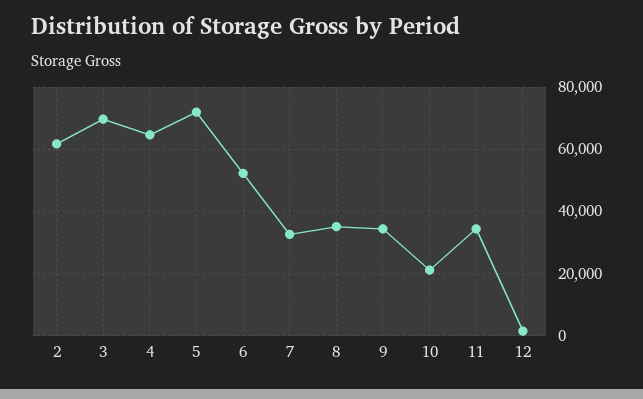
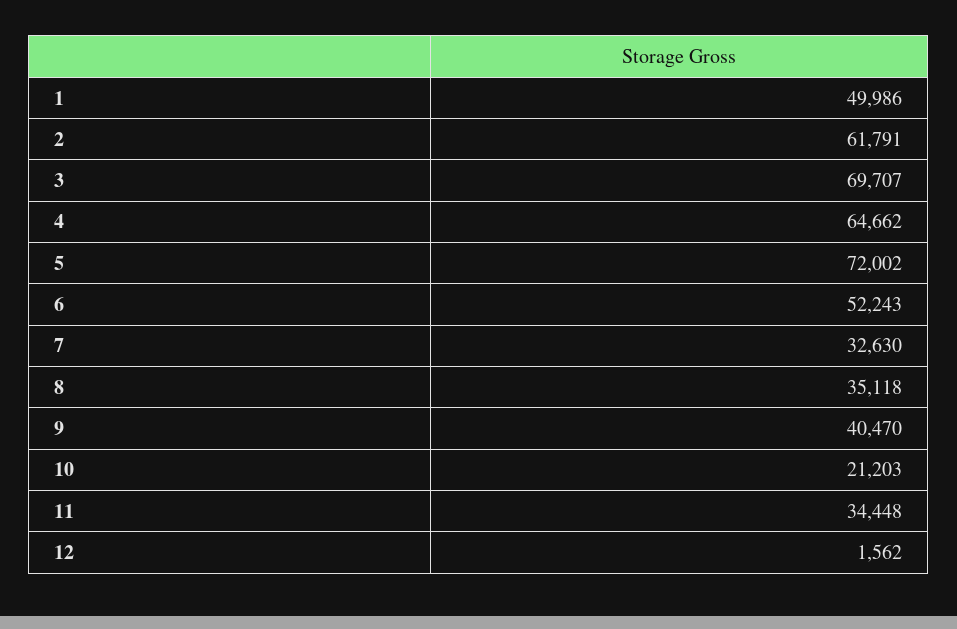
  {
    "2": 61791,
    "3": 69707,
    "4": 64662,
    "5": 72002,
    "6": 52243,
    "7": 32630,
    "8": 35118,
-   "9": 34000,
+   "9": 40470,
    "10": 21203,
    "11": 34448,
-   "12": 1562
+   "12": 1562,
+   "1": 49986
  }

